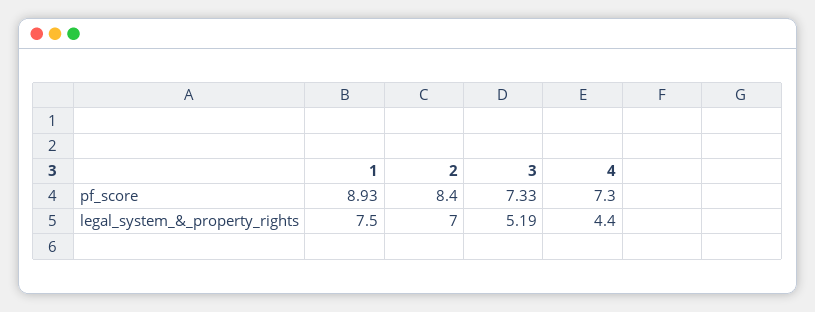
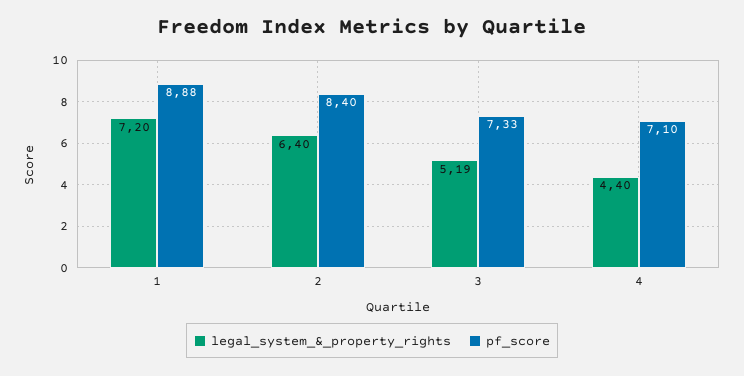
  {
    "pf_score": {
-     "1": 8.93,
+     "1": 8.88,
      "2": 8.4,
      "3": 7.33,
-     "4": 7.3
+     "4": 7.1
    },
    "legal_system_&_property_rights": {
-     "1": 7.5,
+     "1": 7.2,
-     "2": 7,
+     "2": 6.4,
      "3": 5.19,
      "4": 4.4
    }
  }

